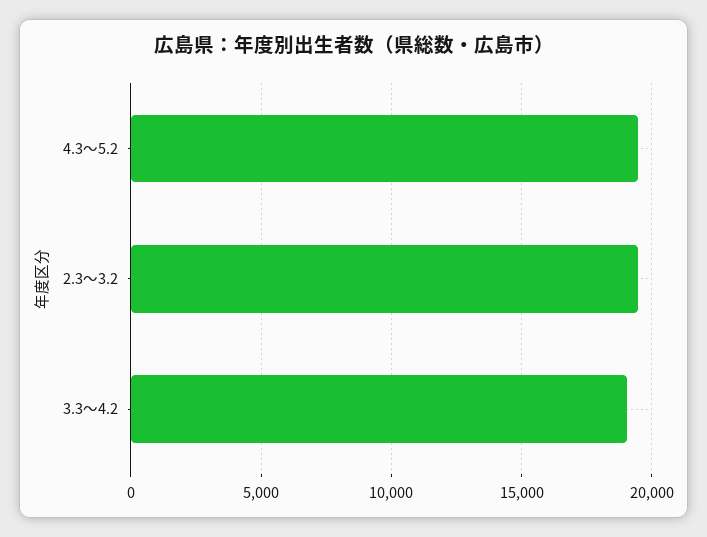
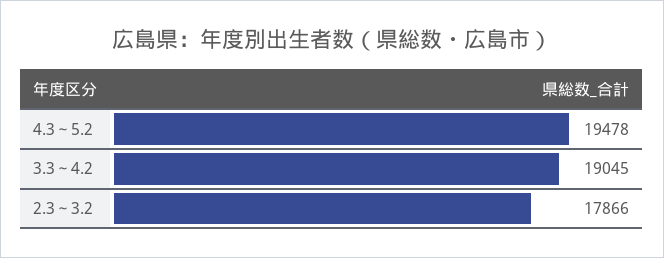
  {
    "4.3～5.2": 19478,
-   "2.3～3.2": 19500,
+   "2.3～3.2": 17866,
    "3.3～4.2": 19045
  }

